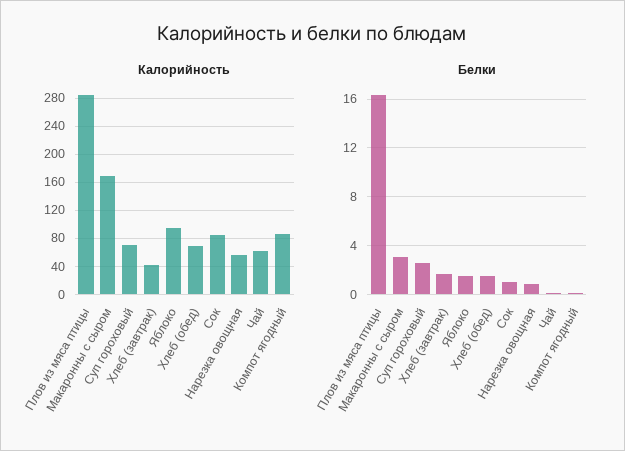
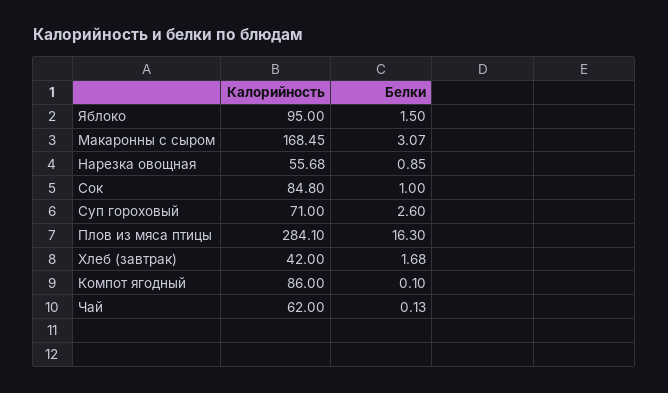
  {
    "Калорийность": {
      "Плов из мяса птицы": 284.1,
      "Макаронны с сыром": 168.45,
      "Суп гороховый": 71,
      "Хлеб (завтрак)": 42,
      "Яблоко": 95,
-     "Хлеб (обед)": 70,
      "Сок": 84.8,
      "Нарезка овощная": 55.68,
      "Чай": 62,
      "Компот ягодный": 86
    },
    "Белки": {
      "Плов из мяса птицы": 16.3,
      "Макаронны с сыром": 3.07,
      "Суп гороховый": 2.6,
      "Хлеб (завтрак)": 1.68,
      "Яблоко": 1.5,
-     "Хлеб (обед)": 1.5,
      "Сок": 1,
      "Нарезка овощная": 0.85,
      "Чай": 0.13,
      "Компот ягодный": 0.1
    }
  }

